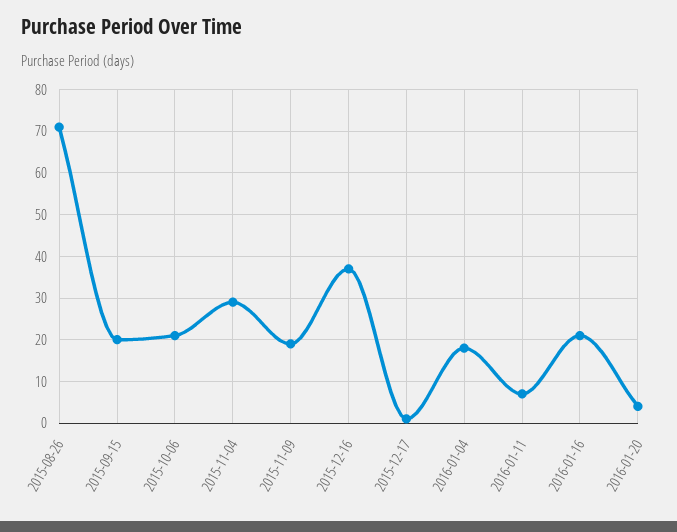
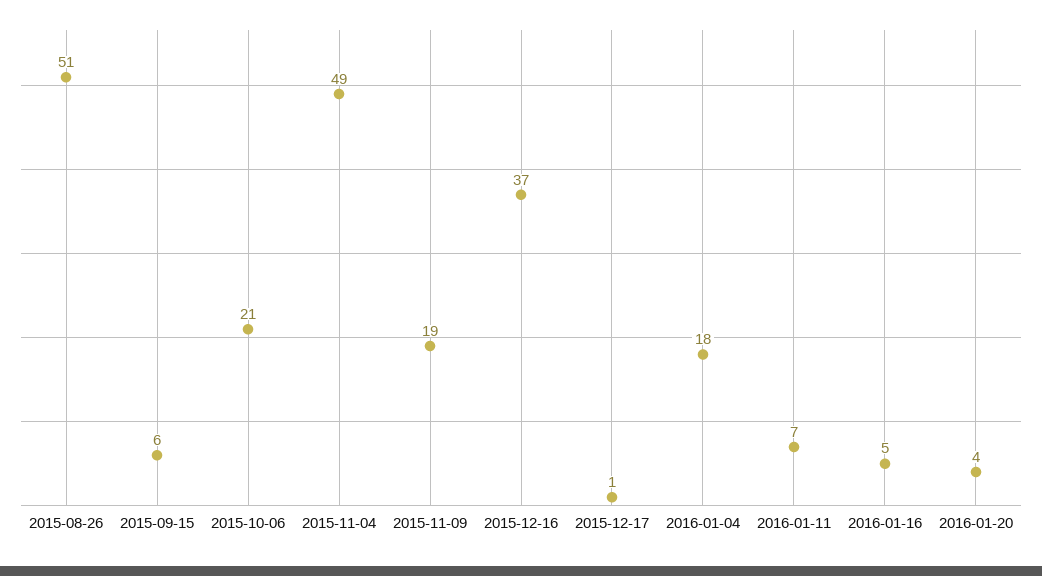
  {
-   "2015-08-26": 70,
+   "2015-08-26": 51,
-   "2015-09-15": 20,
+   "2015-09-15": 6,
    "2015-10-06": 21,
-   "2015-11-04": 30,
+   "2015-11-04": 49,
    "2015-11-09": 19,
    "2015-12-16": 37,
    "2015-12-17": 1,
    "2016-01-04": 18,
    "2016-01-11": 7,
-   "2016-01-16": 20,
+   "2016-01-16": 5,
    "2016-01-20": 4
  }

